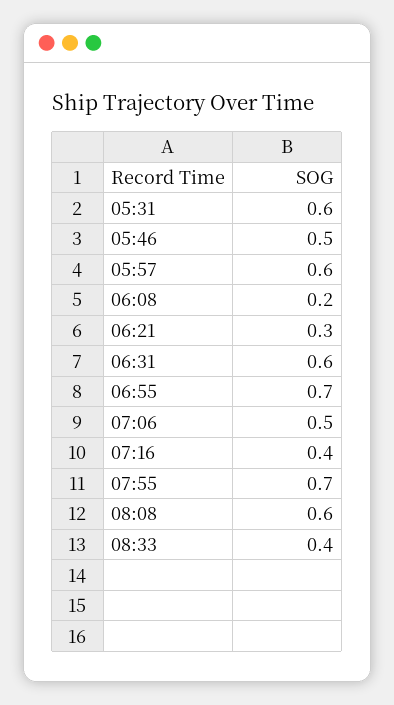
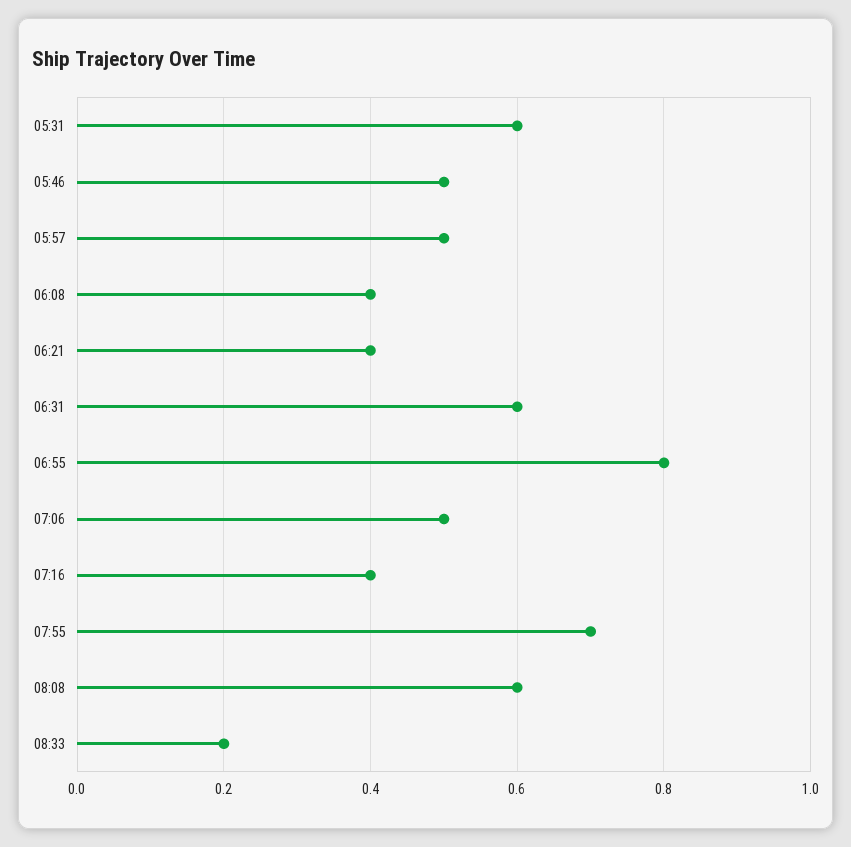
  {
    "05:31": 0.6,
    "05:46": 0.5,
-   "05:57": 0.6,
+   "05:57": 0.5,
-   "06:08": 0.2,
+   "06:08": 0.4,
-   "06:21": 0.3,
+   "06:21": 0.4,
    "06:31": 0.6,
-   "06:55": 0.7,
+   "06:55": 0.8,
    "07:06": 0.5,
    "07:16": 0.4,
    "07:55": 0.7,
    "08:08": 0.6,
-   "08:33": 0.4
+   "08:33": 0.2
  }

